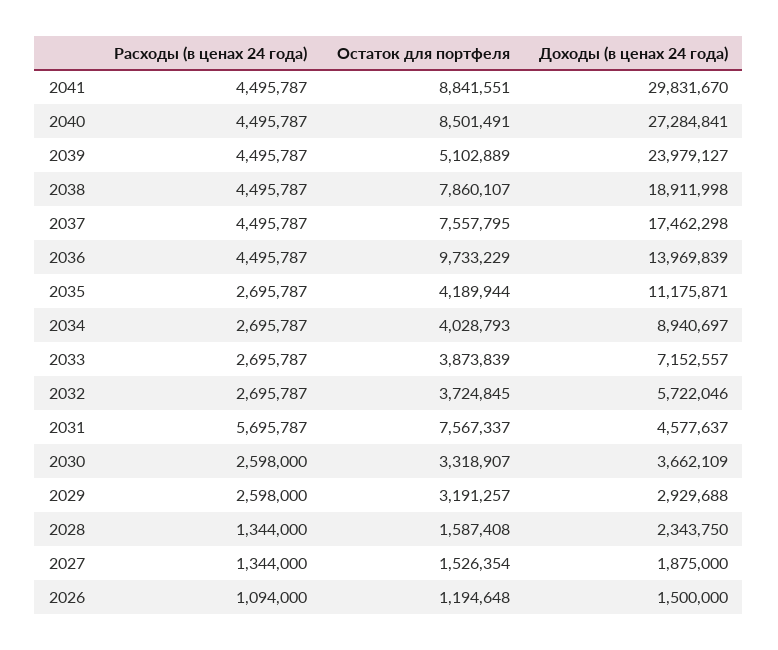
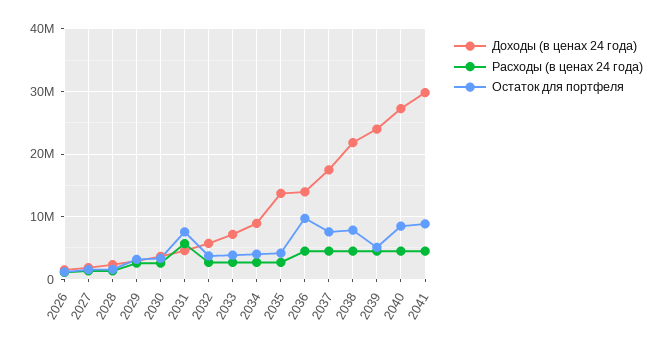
  {
    "Расходы (в ценах 24 года)": {
      "2041": 4495787,
      "2040": 4495787,
      "2039": 4495787,
      "2038": 4495787,
      "2037": 4495787,
      "2036": 4495787,
      "2035": 2695787,
      "2034": 2695787,
      "2033": 2695787,
      "2032": 2695787,
      "2031": 5695787,
      "2030": 2598000,
      "2029": 2598000,
      "2028": 1344000,
      "2027": 1344000,
      "2026": 1094000
    },
    "Остаток для портфеля": {
      "2041": 8841551,
      "2040": 8501491,
      "2039": 5102889,
      "2038": 7860107,
      "2037": 7557795,
      "2036": 9733229,
      "2035": 4189944,
      "2034": 4028793,
      "2033": 3873839,
      "2032": 3724845,
      "2031": 7567337,
      "2030": 3318907,
      "2029": 3191257,
      "2028": 1587408,
      "2027": 1526354,
      "2026": 1194648
    },
    "Доходы (в ценах 24 года)": {
      "2041": 29831670,
      "2040": 27284841,
      "2039": 23979127,
-     "2038": 18911998,
+     "2038": 22000000,
      "2037": 17462298,
      "2036": 13969839,
-     "2035": 11175871,
+     "2035": 14000000,
      "2034": 8940697,
      "2033": 7152557,
      "2032": 5722046,
      "2031": 4577637,
      "2030": 3662109,
      "2029": 2929688,
      "2028": 2343750,
      "2027": 1875000,
      "2026": 1500000
    }
  }

